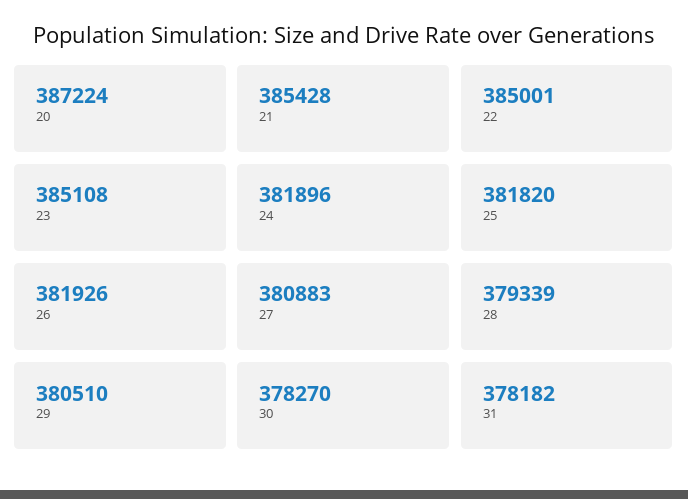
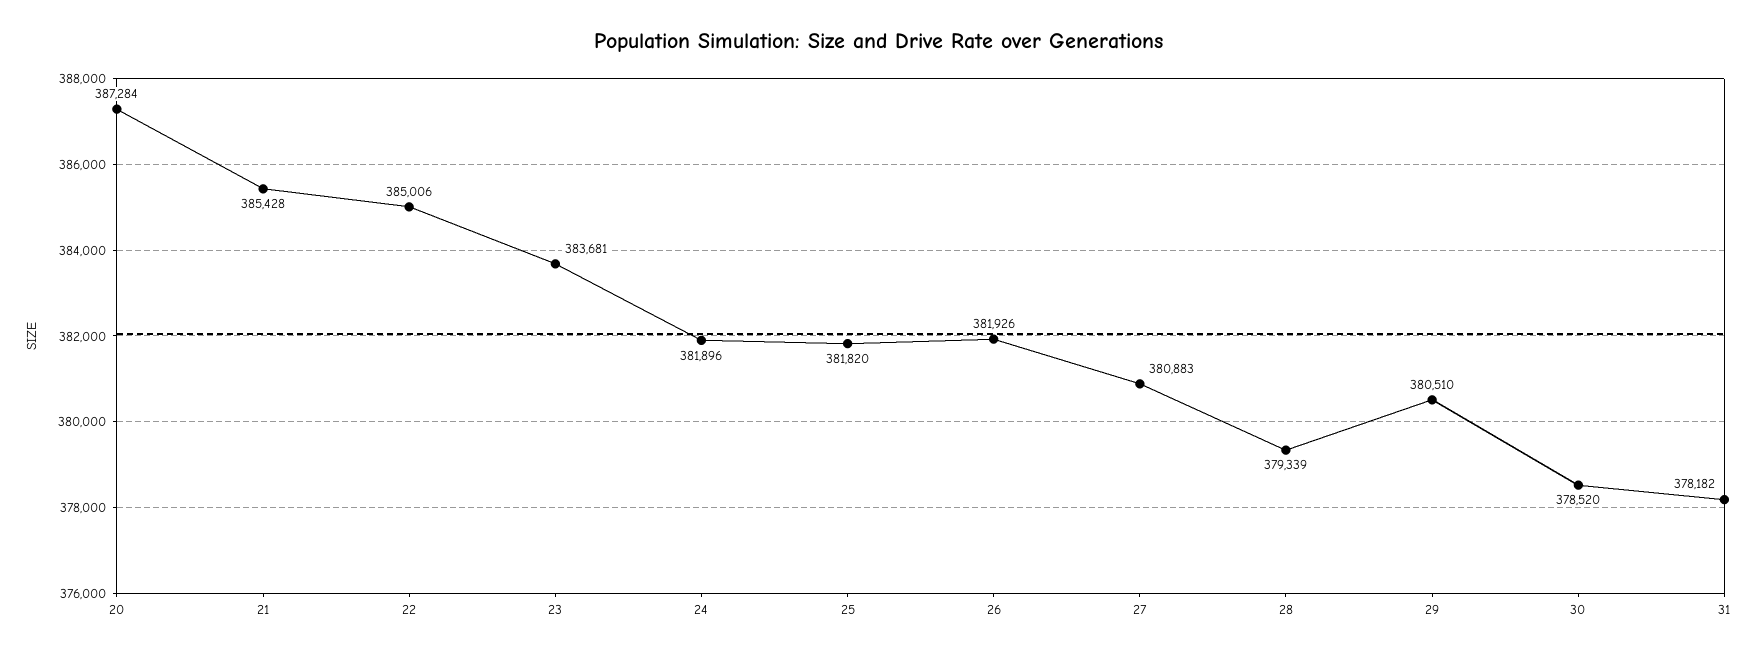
  {
-   "20": 387224,
+   "20": 387284,
    "21": 385428,
-   "22": 385001,
+   "22": 385006,
-   "23": 385108,
+   "23": 383681,
    "24": 381896,
    "25": 381820,
    "26": 381926,
    "27": 380883,
    "28": 379339,
    "29": 380510,
-   "30": 378270,
+   "30": 378520,
    "31": 378182
  }

